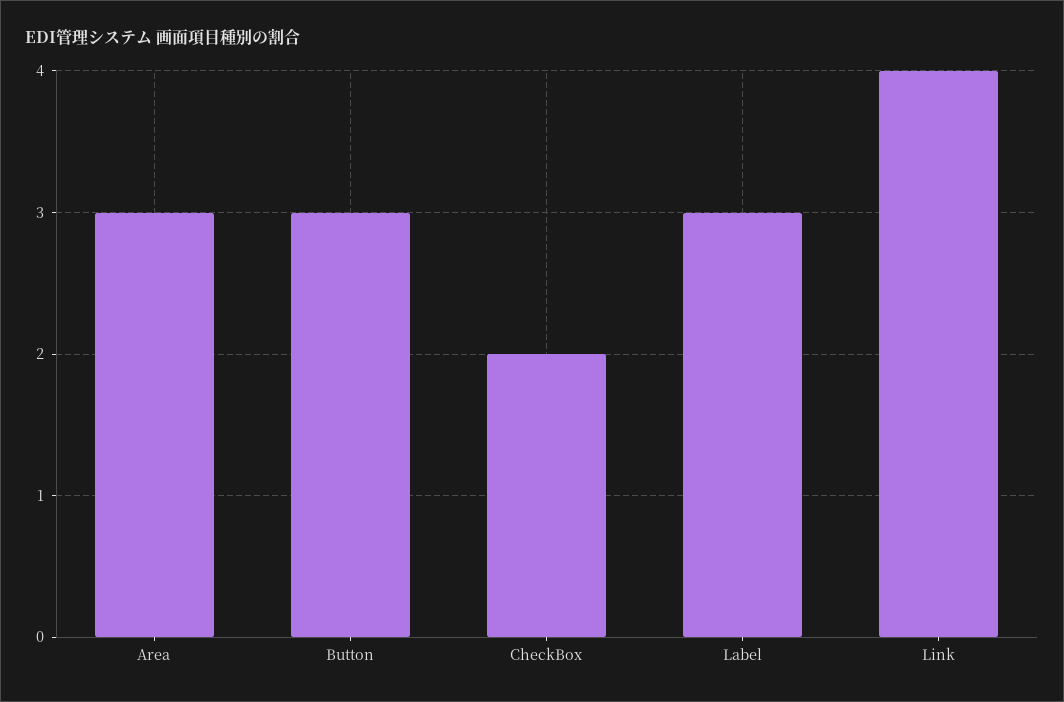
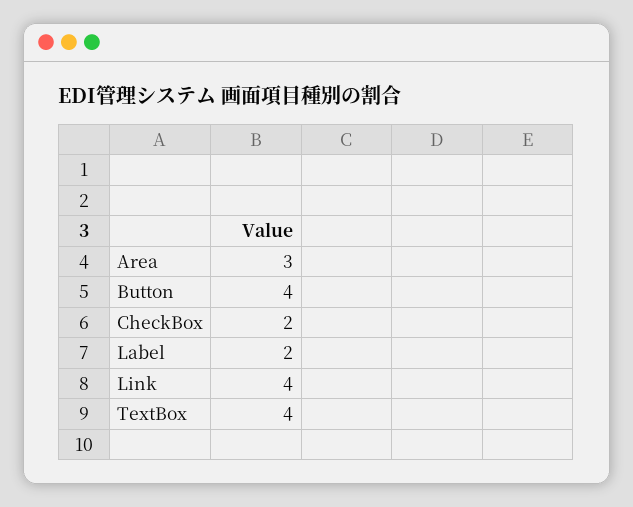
  {
    "Area": 3,
-   "Button": 3,
+   "Button": 4,
    "CheckBox": 2,
-   "Label": 3,
+   "Label": 2,
-   "Link": 4
+   "Link": 4,
+   "TextBox": 4
  }

